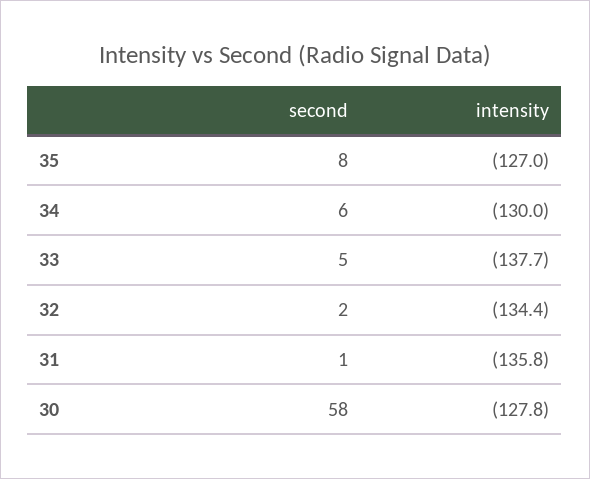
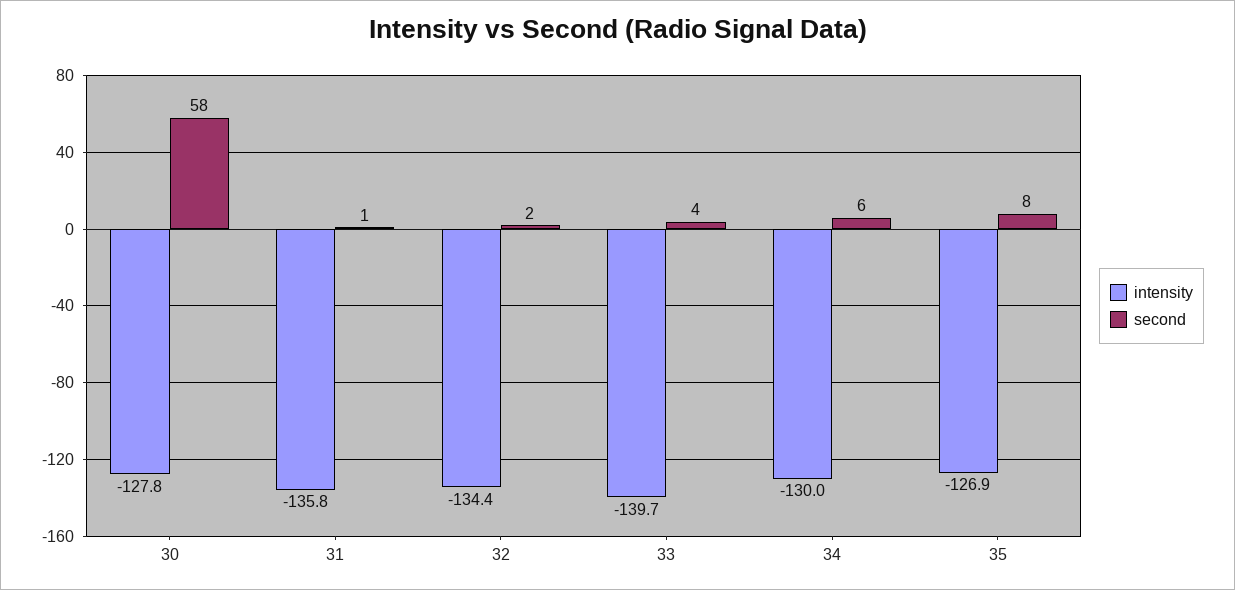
  {
    "second": {
      "35": 8,
      "34": 6,
-     "33": 5,
+     "33": 4,
      "32": 2,
      "31": 1,
      "30": 58
    },
    "intensity": {
-     "35": -127,
+     "35": -126.9,
      "34": -130,
-     "33": -137.7,
+     "33": -139.7,
      "32": -134.4,
      "31": -135.8,
      "30": -127.8
    }
  }

